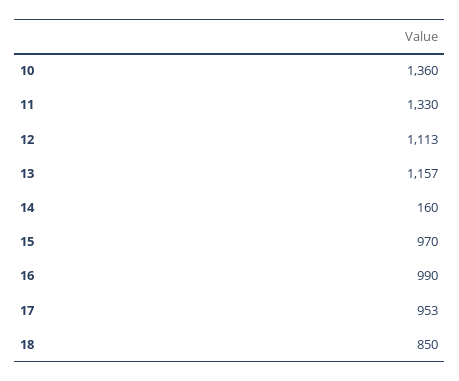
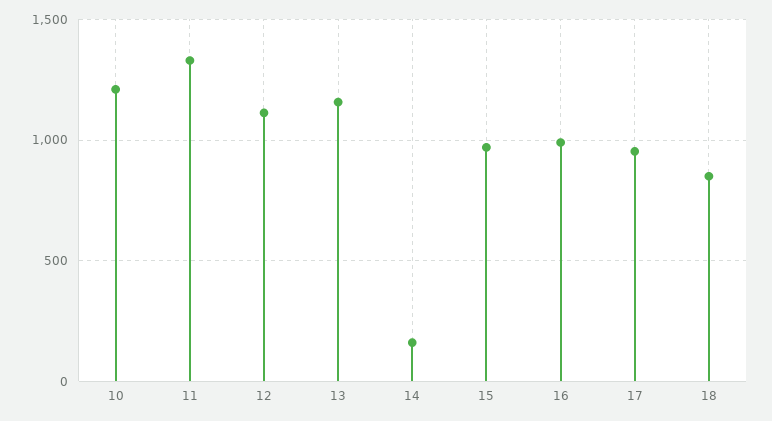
  {
-   "10": 1360,
+   "10": 1200,
    "11": 1330,
    "12": 1113,
    "13": 1157,
    "14": 160,
    "15": 970,
    "16": 990,
    "17": 953,
    "18": 850
  }

